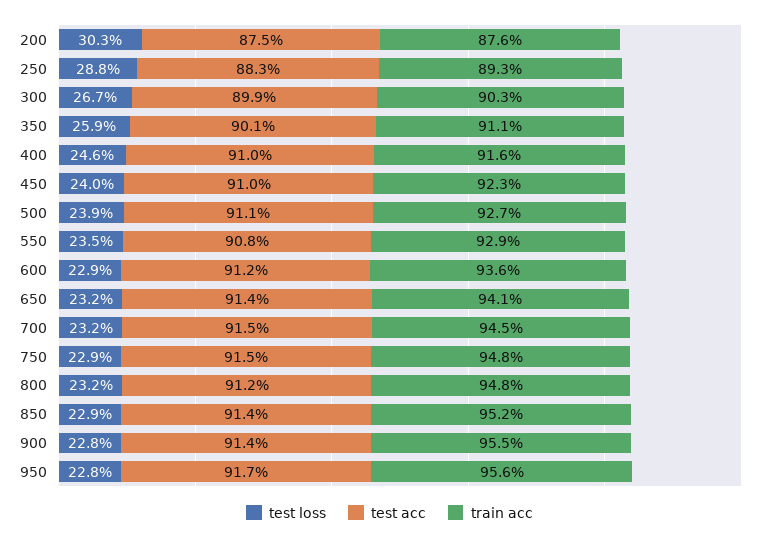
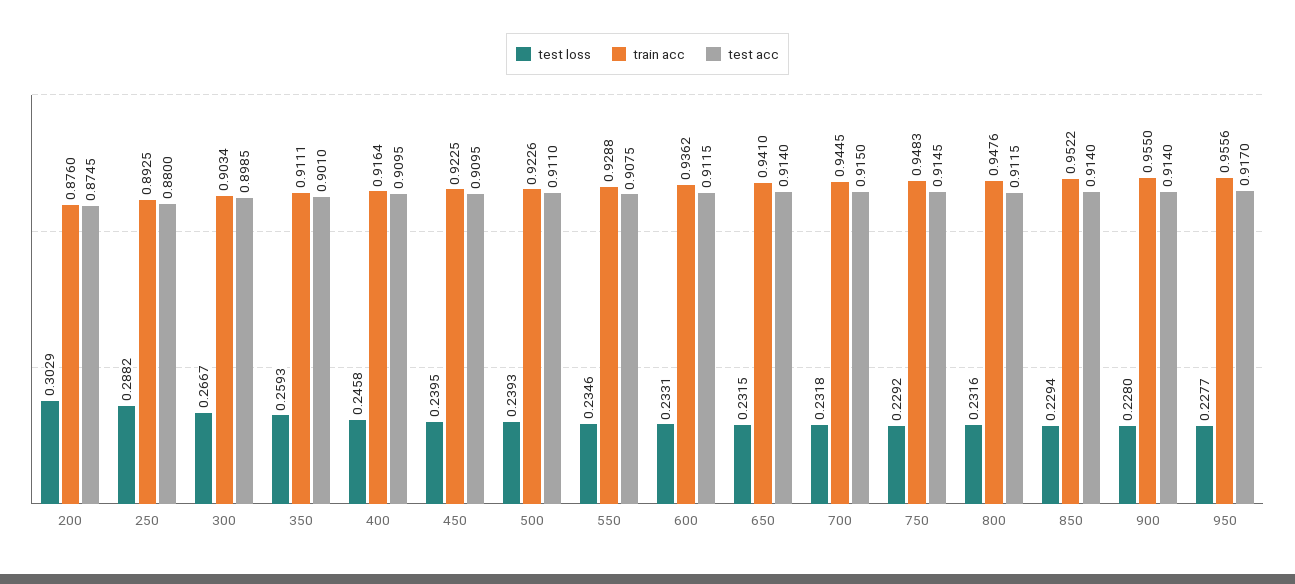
  {
    "test loss": {
      "200": 0.3029,
      "250": 0.2882,
      "300": 0.2667,
      "350": 0.2593,
      "400": 0.2458,
      "450": 0.2395,
      "500": 0.2393,
      "550": 0.2346,
-     "600": 0.229,
+     "600": 0.2331,
      "650": 0.2315,
      "700": 0.2318,
      "750": 0.2292,
      "800": 0.2316,
      "850": 0.2294,
      "900": 0.228,
      "950": 0.2277
    },
    "test acc": {
      "200": 0.8745,
-     "250": 0.883,
+     "250": 0.88,
      "300": 0.8985,
      "350": 0.901,
      "400": 0.9095,
      "450": 0.9095,
      "500": 0.911,
      "550": 0.9075,
      "600": 0.9115,
      "650": 0.914,
      "700": 0.915,
      "750": 0.9145,
      "800": 0.9115,
      "850": 0.914,
      "900": 0.914,
      "950": 0.917
    },
    "train acc": {
      "200": 0.876,
      "250": 0.8925,
      "300": 0.9034,
      "350": 0.9111,
      "400": 0.9164,
      "450": 0.9225,
-     "500": 0.927,
+     "500": 0.9226,
      "550": 0.9288,
      "600": 0.9362,
      "650": 0.941,
      "700": 0.9445,
      "750": 0.9483,
      "800": 0.9476,
      "850": 0.9522,
      "900": 0.955,
      "950": 0.9556
    }
  }

